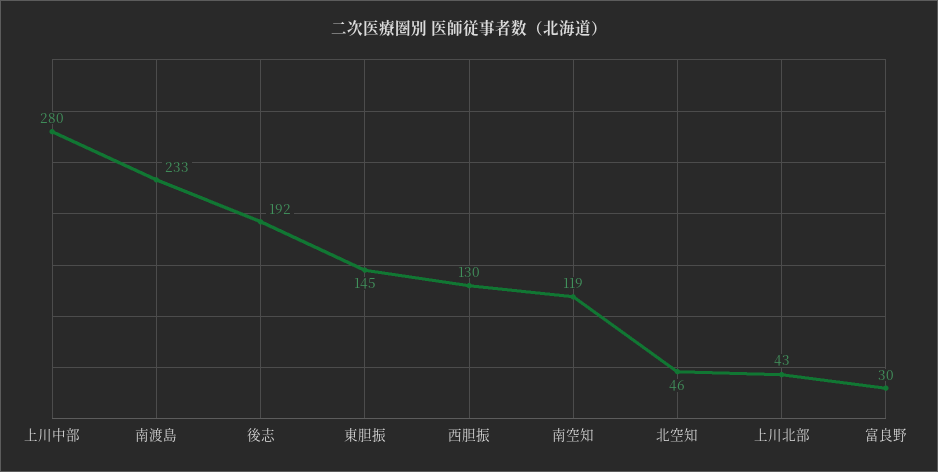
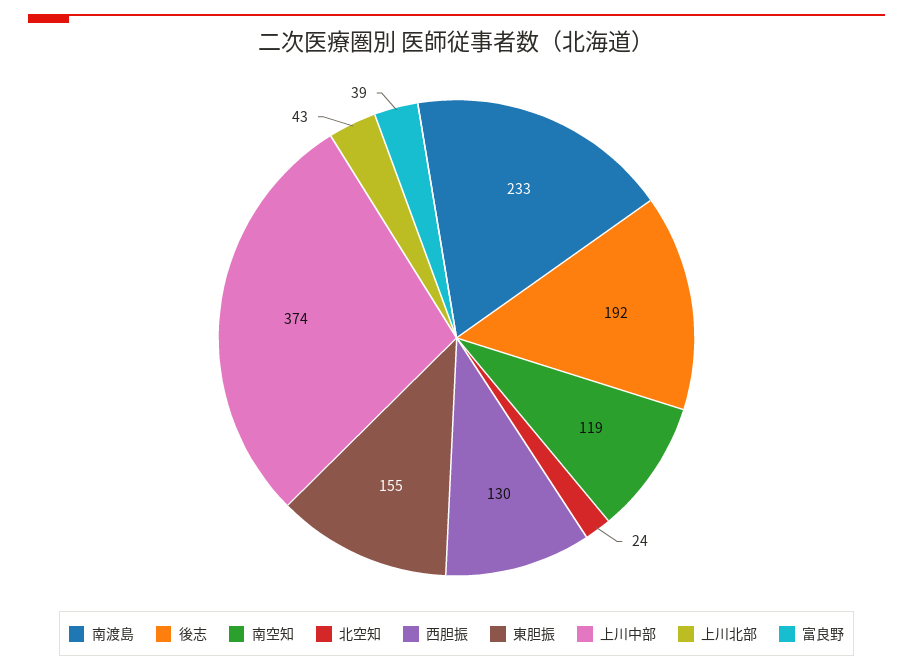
  {
-   "上川中部": 280,
+   "上川中部": 374,
    "南渡島": 233,
    "後志": 192,
-   "東胆振": 145,
+   "東胆振": 155,
    "西胆振": 130,
    "南空知": 119,
-   "北空知": 46,
+   "北空知": 24,
    "上川北部": 43,
-   "富良野": 30
+   "富良野": 39
  }

